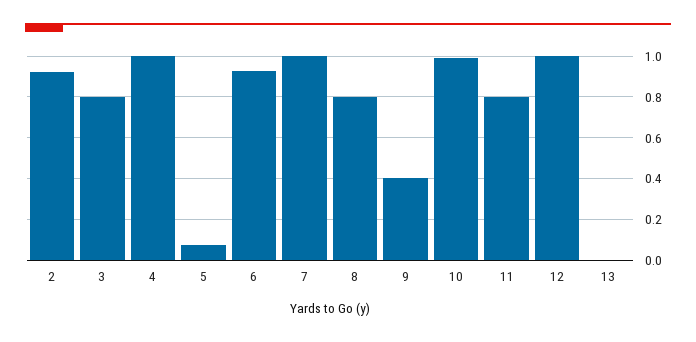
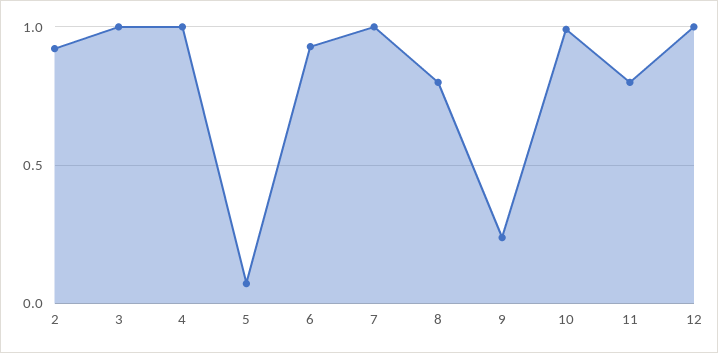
  {
    "2": 0.9,
-   "3": 0.8,
+   "3": 1,
    "4": 1,
    "5": 0.05,
    "6": 0.95,
    "7": 1,
    "8": 0.8,
-   "9": 0.4,
+   "9": 0.25,
    "10": 1,
    "11": 0.8,
-   "12": 1,
+   "12": 1
-   "13": 0
  }

